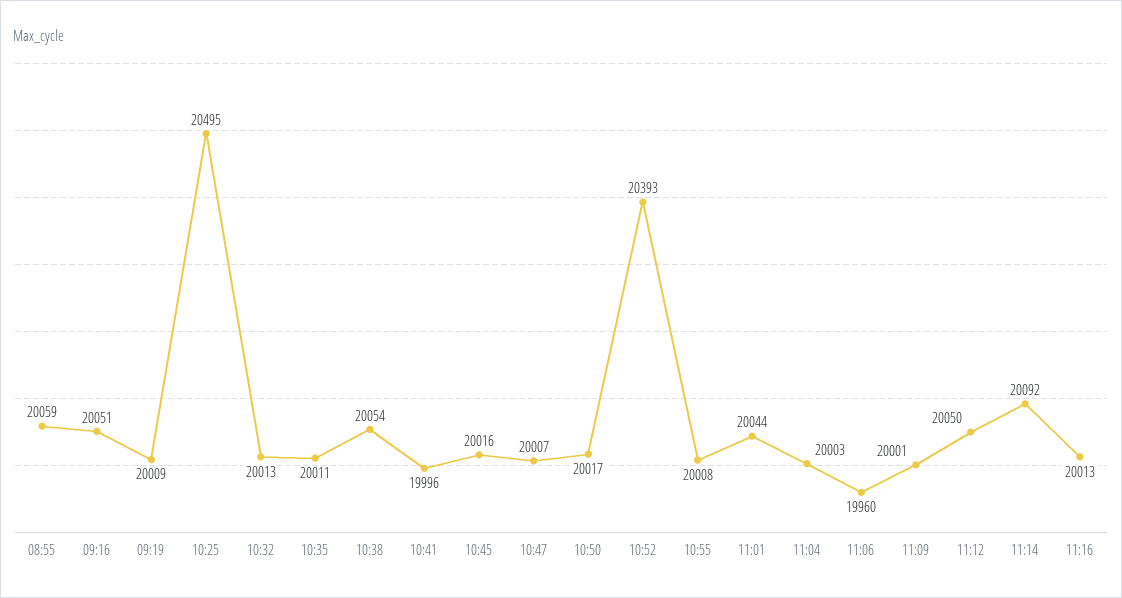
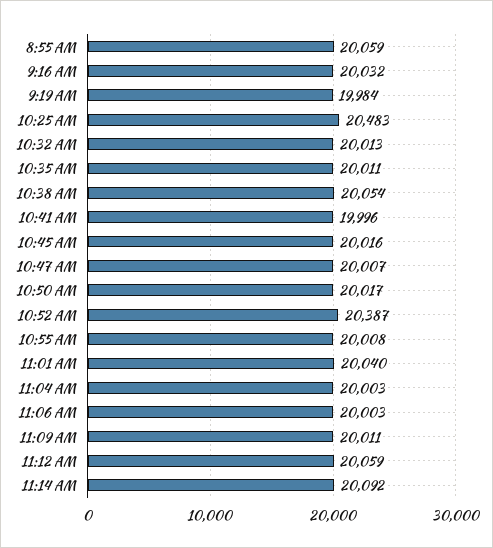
  {
    "08:55": 20059,
-   "09:16": 20051,
+   "09:16": 20032,
-   "09:19": 20009,
+   "09:19": 19984,
-   "10:25": 20495,
+   "10:25": 20483,
    "10:32": 20013,
    "10:35": 20011,
    "10:38": 20054,
    "10:41": 19996,
    "10:45": 20016,
    "10:47": 20007,
    "10:50": 20017,
-   "10:52": 20393,
+   "10:52": 20387,
    "10:55": 20008,
-   "11:01": 20044,
+   "11:01": 20040,
    "11:04": 20003,
-   "11:06": 19960,
+   "11:06": 20003,
-   "11:09": 20001,
+   "11:09": 20011,
-   "11:12": 20050,
+   "11:12": 20059,
-   "11:14": 20092,
+   "11:14": 20092
-   "11:16": 20013
  }

